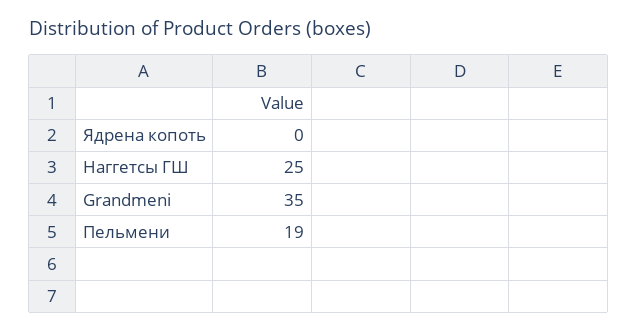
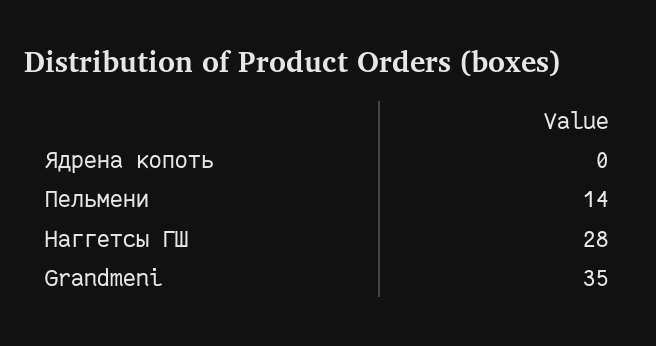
  {
    "Ядрена копоть": 0,
-   "Наггетсы ГШ": 25,
+   "Наггетсы ГШ": 28,
    "Grandmeni": 35,
-   "Пельмени": 19
+   "Пельмени": 14
  }

